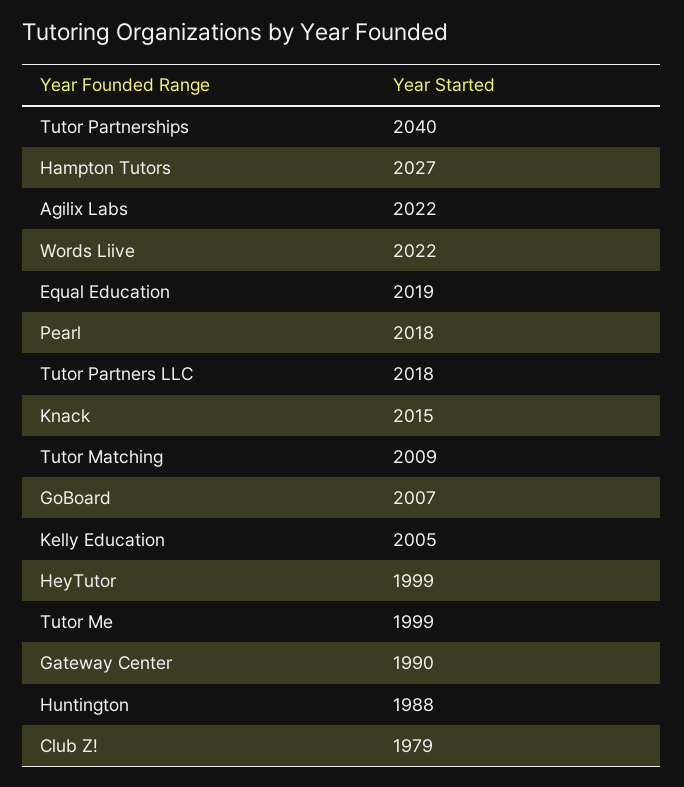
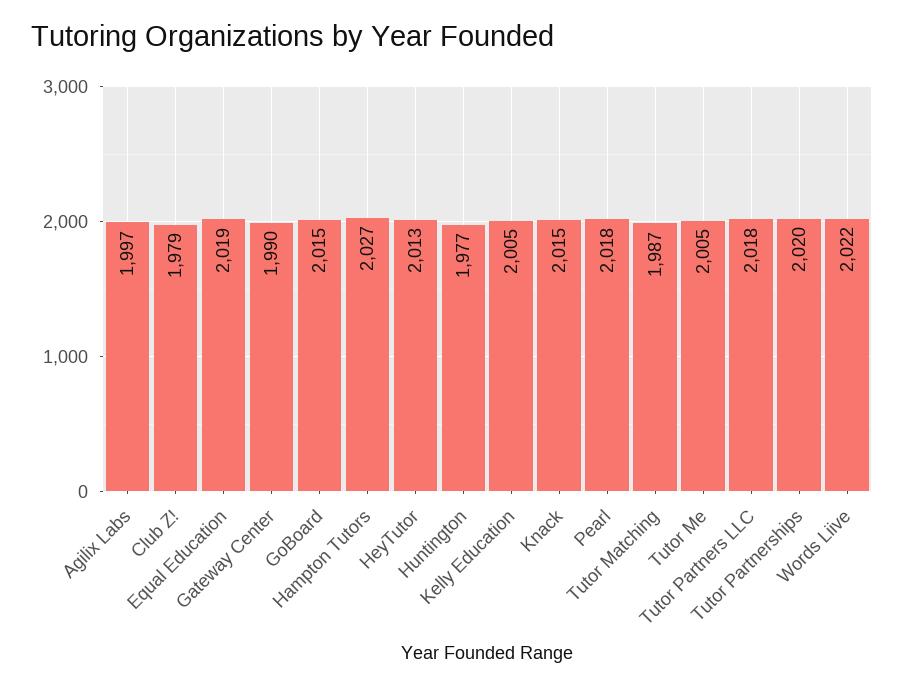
  {
-   "Tutor Partnerships": 2040,
+   "Tutor Partnerships": 2020,
    "Hampton Tutors": 2027,
-   "Agilix Labs": 2022,
+   "Agilix Labs": 1997,
    "Words Liive": 2022,
    "Equal Education": 2019,
    "Pearl": 2018,
    "Tutor Partners LLC": 2018,
    "Knack": 2015,
-   "Tutor Matching": 2009,
+   "Tutor Matching": 1987,
-   "GoBoard": 2007,
+   "GoBoard": 2015,
    "Kelly Education": 2005,
-   "HeyTutor": 1999,
+   "HeyTutor": 2013,
-   "Tutor Me": 1999,
+   "Tutor Me": 2005,
    "Gateway Center": 1990,
-   "Huntington": 1988,
+   "Huntington": 1977,
    "Club Z!": 1979
  }

